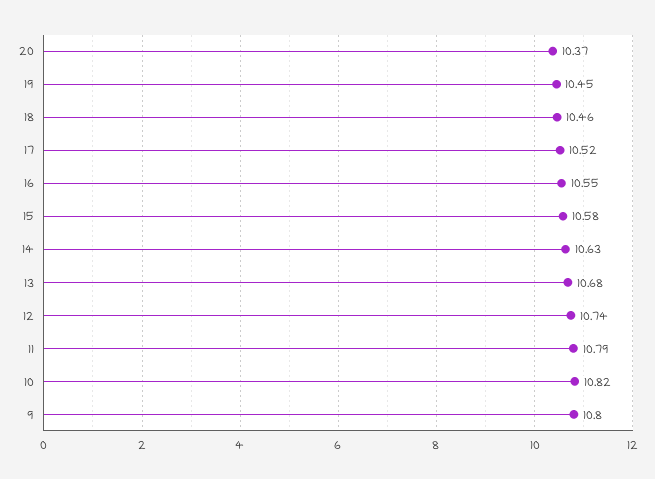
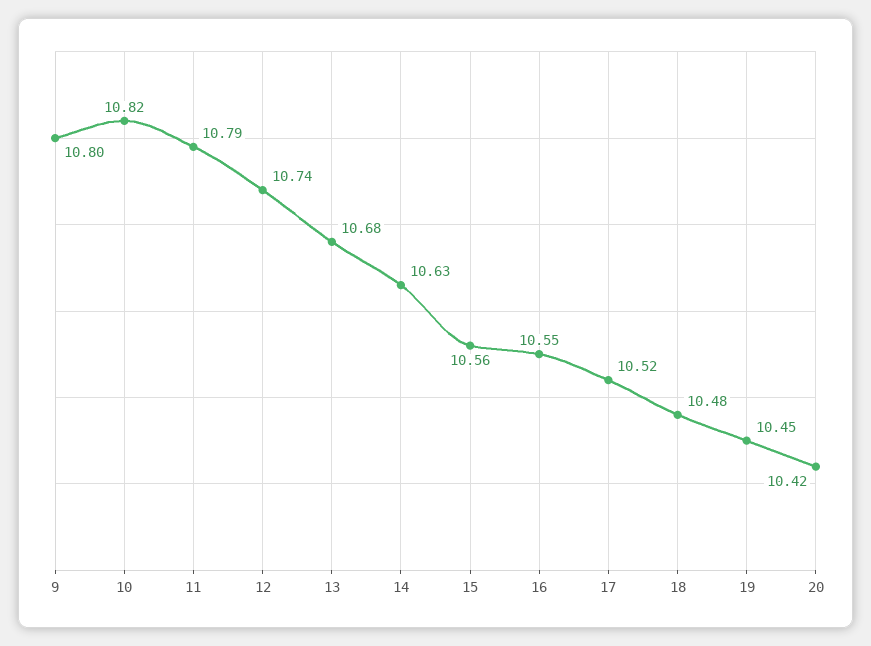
  {
-   "20": 10.37,
+   "20": 10.42,
    "19": 10.45,
-   "18": 10.46,
+   "18": 10.48,
    "17": 10.52,
    "16": 10.55,
-   "15": 10.58,
+   "15": 10.56,
    "14": 10.63,
    "13": 10.68,
    "12": 10.74,
    "11": 10.79,
    "10": 10.82,
    "9": 10.8
  }

